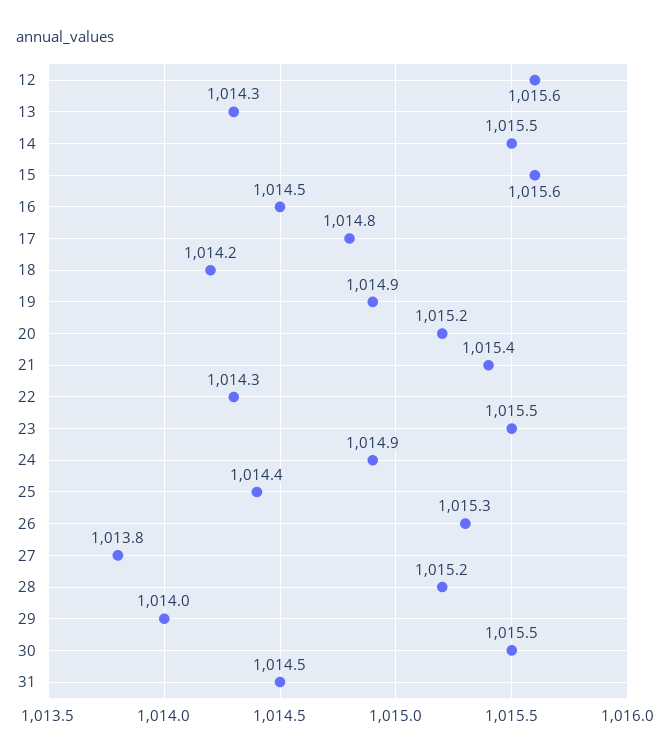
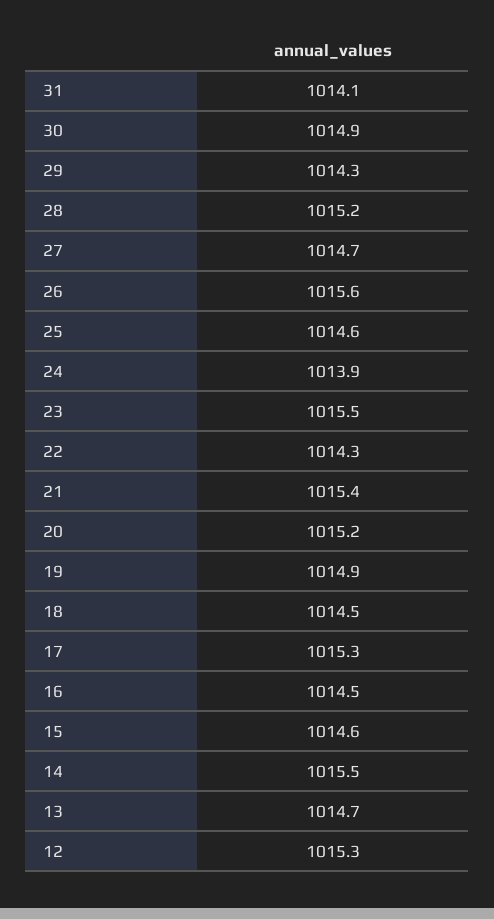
  {
-   "12": 1015.6,
+   "12": 1015.3,
-   "13": 1014.3,
+   "13": 1014.7,
    "14": 1015.5,
-   "15": 1015.6,
+   "15": 1014.6,
    "16": 1014.5,
-   "17": 1014.8,
+   "17": 1015.3,
-   "18": 1014.2,
+   "18": 1014.5,
    "19": 1014.9,
    "20": 1015.2,
    "21": 1015.4,
    "22": 1014.3,
    "23": 1015.5,
-   "24": 1014.9,
+   "24": 1013.9,
-   "25": 1014.4,
+   "25": 1014.6,
-   "26": 1015.3,
+   "26": 1015.6,
-   "27": 1013.8,
+   "27": 1014.7,
    "28": 1015.2,
-   "29": 1014,
+   "29": 1014.3,
-   "30": 1015.5,
+   "30": 1014.9,
-   "31": 1014.5
+   "31": 1014.1
  }

